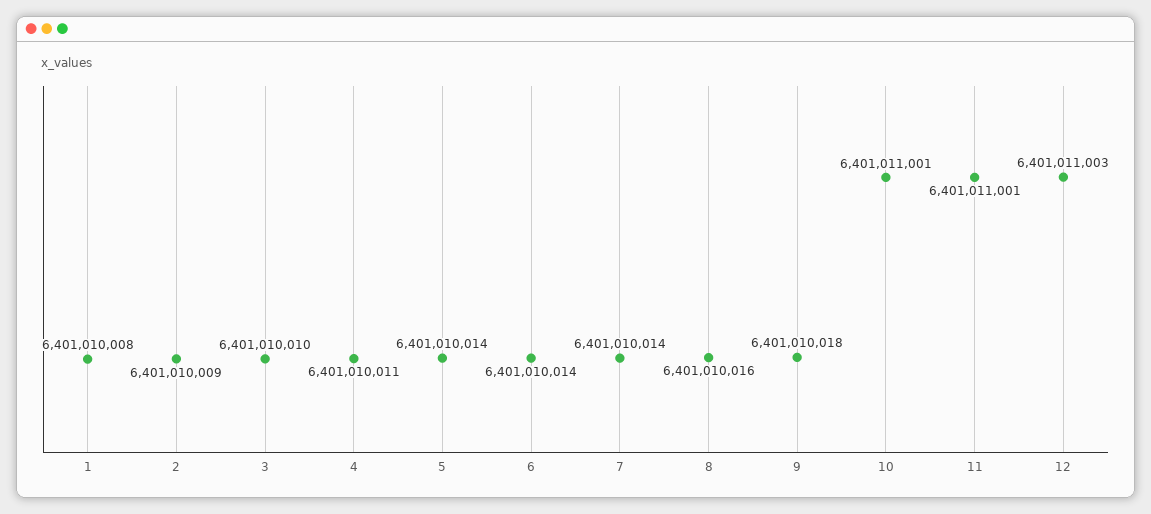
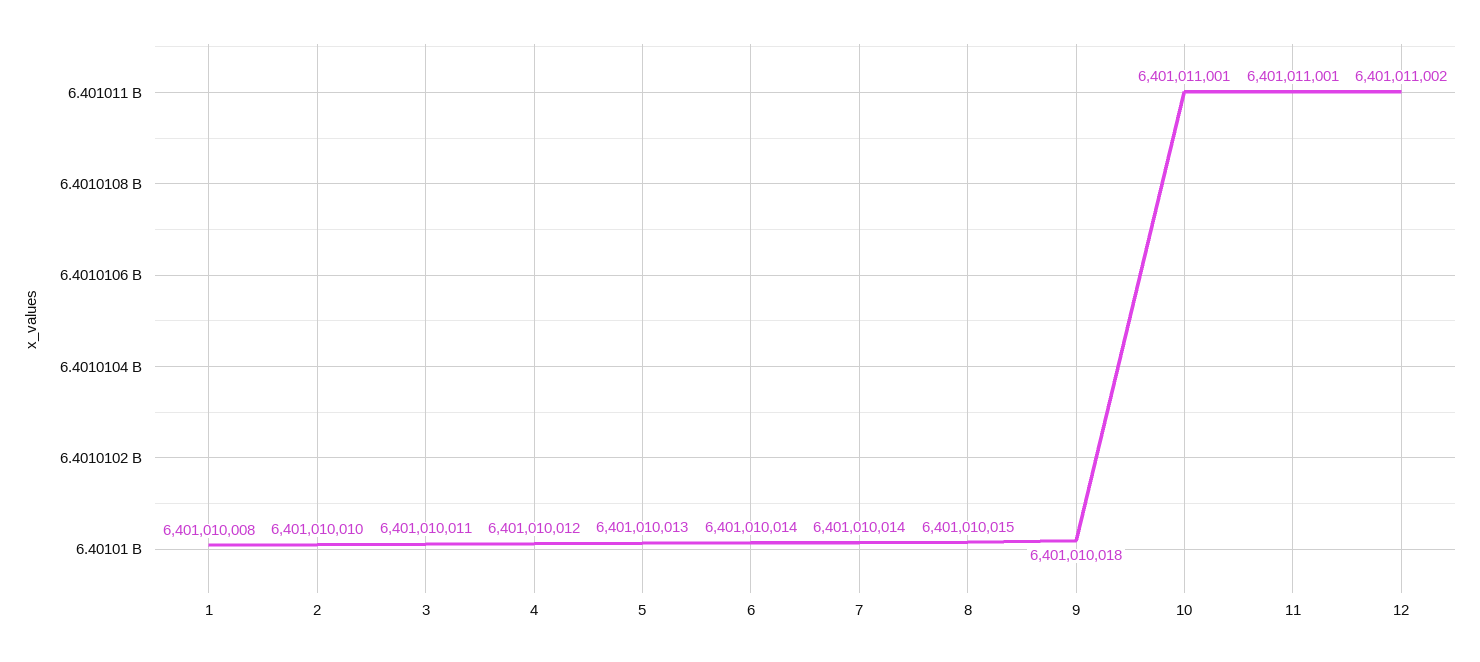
  {
    "1": 6401010008,
-   "2": 6401010009,
+   "2": 6401010010,
-   "3": 6401010010,
+   "3": 6401010011,
-   "4": 6401010011,
+   "4": 6401010012,
-   "5": 6401010014,
+   "5": 6401010013,
    "6": 6401010014,
    "7": 6401010014,
-   "8": 6401010016,
+   "8": 6401010015,
    "9": 6401010018,
    "10": 6401011001,
    "11": 6401011001,
-   "12": 6401011003
+   "12": 6401011002
  }

